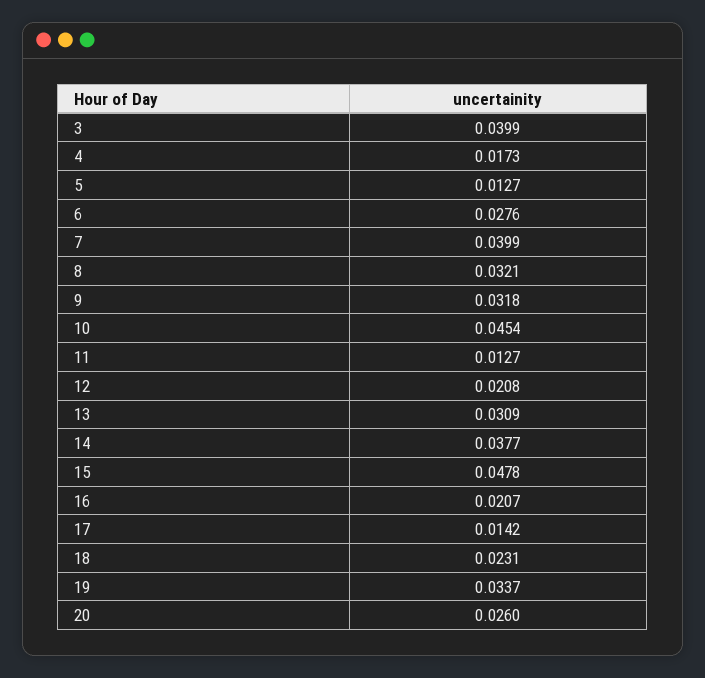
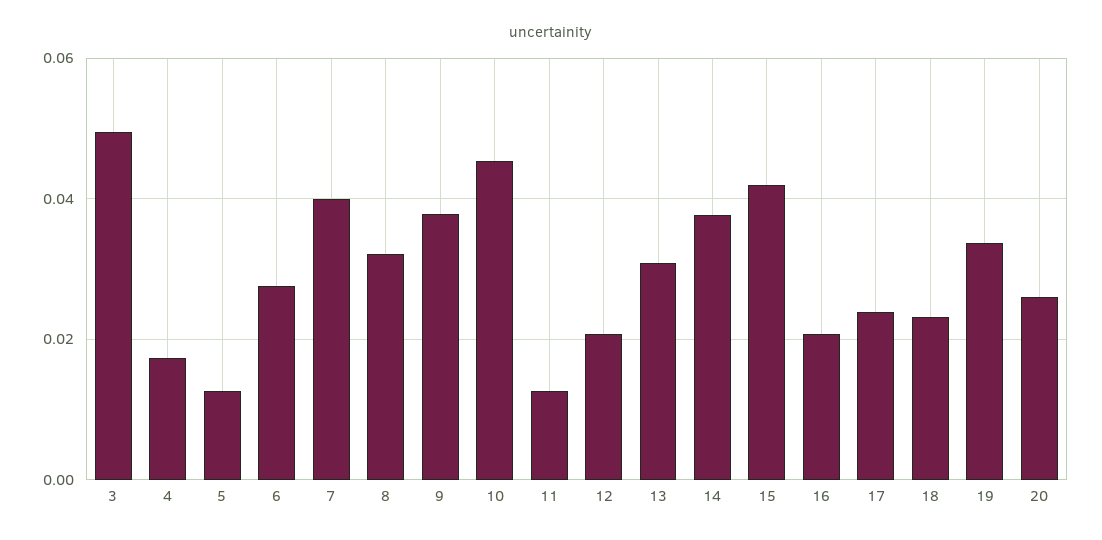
  {
-   "3": 0.0399,
+   "3": 0.05,
    "4": 0.0173,
    "5": 0.0127,
    "6": 0.0276,
    "7": 0.0399,
    "8": 0.0321,
-   "9": 0.0318,
+   "9": 0.038,
    "10": 0.0454,
    "11": 0.0127,
    "12": 0.0208,
    "13": 0.0309,
    "14": 0.0377,
-   "15": 0.0478,
+   "15": 0.042,
    "16": 0.0207,
-   "17": 0.0142,
+   "17": 0.024,
    "18": 0.0231,
    "19": 0.0337,
    "20": 0.026
  }

